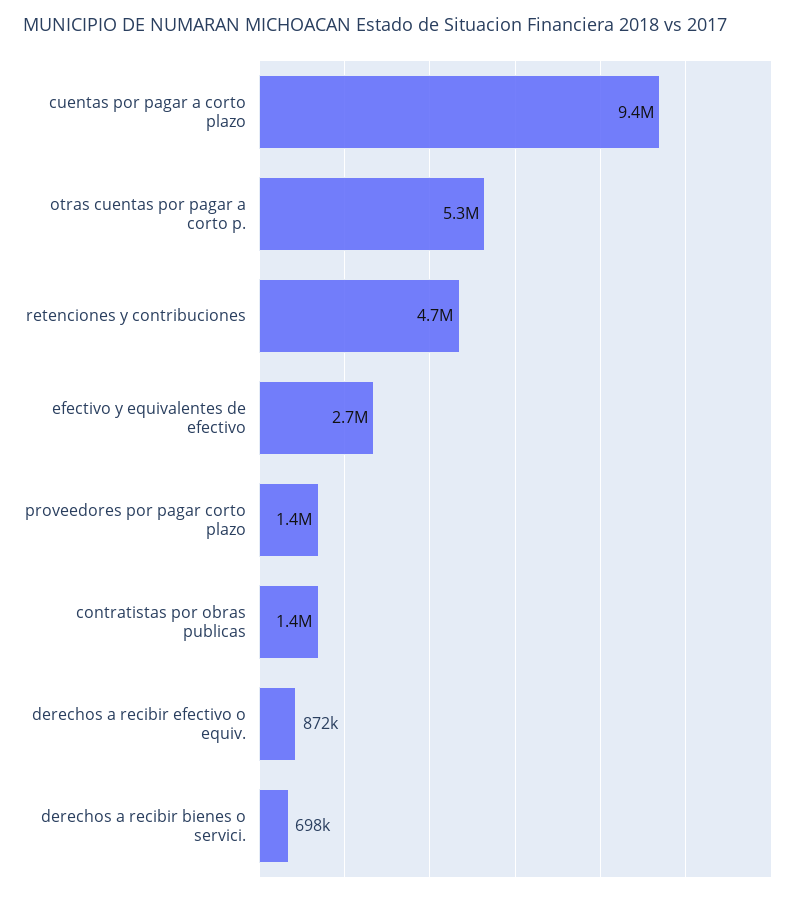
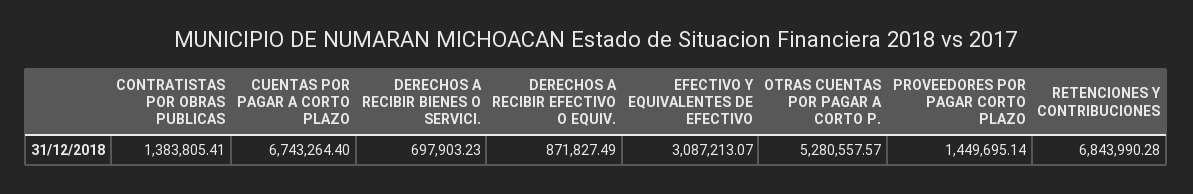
  {
-   "cuentas por pagar a corto plazo": 9400000,
+   "cuentas por pagar a corto plazo": 6743264.4,
    "otras cuentas por pagar a corto p.": 5280557.57,
-   "retenciones y contribuciones": 4700000,
+   "retenciones y contribuciones": 6843990.28,
-   "efectivo y equivalentes de efectivo": 2700000,
+   "efectivo y equivalentes de efectivo": 3087213.07,
    "proveedores por pagar corto plazo": 1449695.14,
    "contratistas por obras publicas": 1383805.41,
    "derechos a recibir efectivo o equiv.": 871827.49,
    "derechos a recibir bienes o servici.": 697903.23
  }

